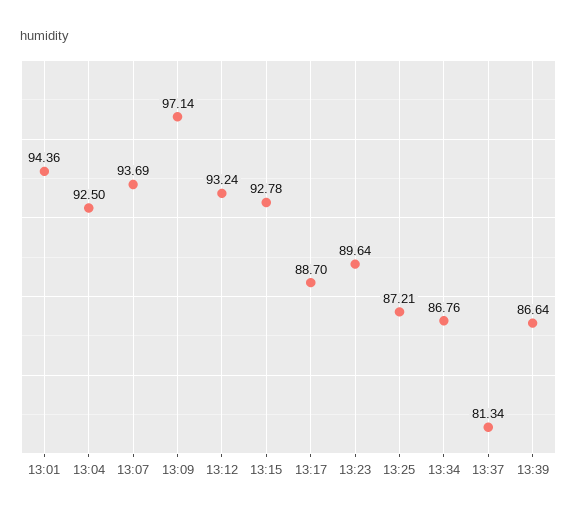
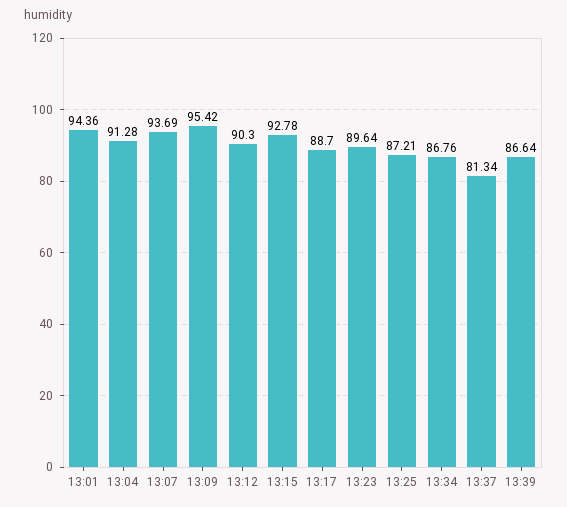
  {
    "13:01": 94.36,
-   "13:04": 92.5,
+   "13:04": 91.28,
    "13:07": 93.69,
-   "13:09": 97.14,
+   "13:09": 95.42,
-   "13:12": 93.24,
+   "13:12": 90.3,
    "13:15": 92.78,
    "13:17": 88.7,
    "13:23": 89.64,
    "13:25": 87.21,
    "13:34": 86.76,
    "13:37": 81.34,
    "13:39": 86.64
  }

